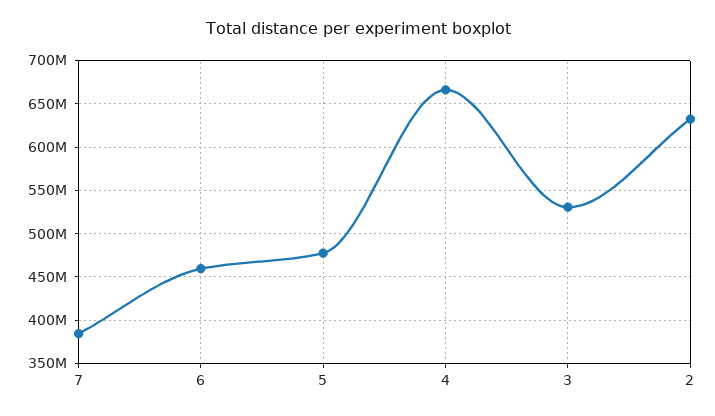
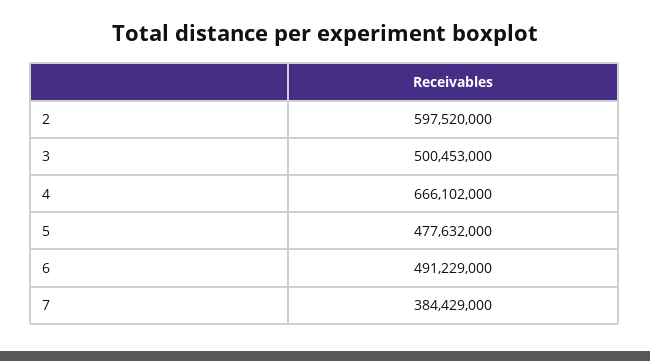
  {
    "7": 384429000,
-   "6": 460000000,
+   "6": 491229000,
    "5": 477632000,
    "4": 666102000,
-   "3": 530000000,
+   "3": 500453000,
-   "2": 630000000
+   "2": 597520000
  }

